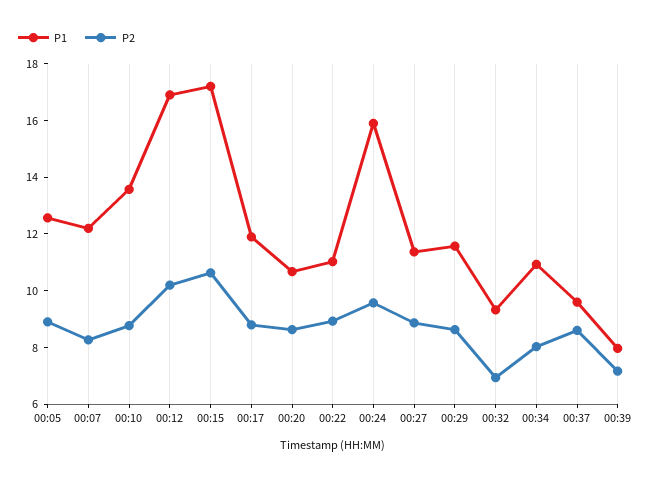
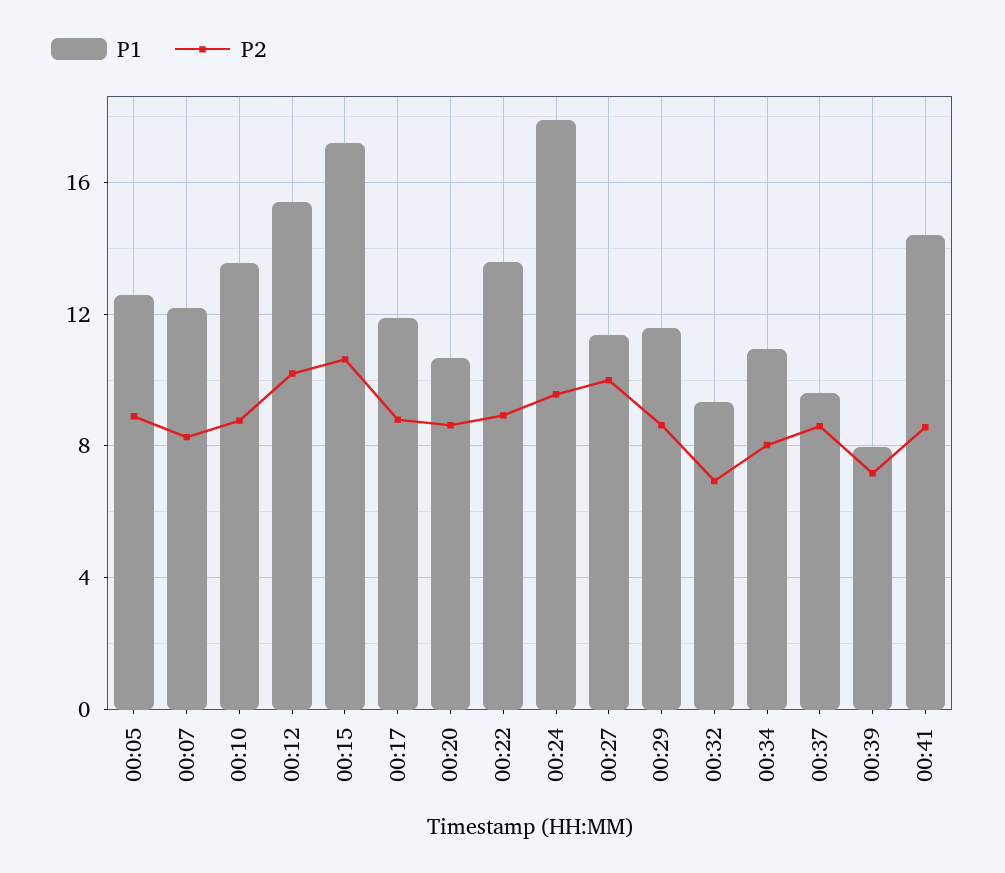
  {
    "P1": {
      "00:05": 12.5,
      "00:07": 12,
      "00:10": 13.5,
-     "00:12": 17,
+     "00:12": 15.5,
      "00:15": 17,
      "00:17": 12,
      "00:20": 10.5,
-     "00:22": 11,
+     "00:22": 13.5,
-     "00:24": 16,
+     "00:24": 18,
      "00:27": 11.5,
      "00:29": 11.5,
      "00:32": 9.5,
      "00:34": 11,
      "00:37": 9.5,
-     "00:39": 8
+     "00:39": 8,
+     "00:41": 14.5
    },
    "P2": {
      "00:05": 9,
      "00:07": 8.5,
      "00:10": 9,
      "00:12": 10,
      "00:15": 10.5,
      "00:17": 9,
      "00:20": 8.5,
      "00:22": 9,
      "00:24": 9.5,
-     "00:27": 9,
+     "00:27": 10,
      "00:29": 8.5,
      "00:32": 7,
      "00:34": 8,
      "00:37": 8.5,
-     "00:39": 7
+     "00:39": 7,
+     "00:41": 8.5
    }
  }

